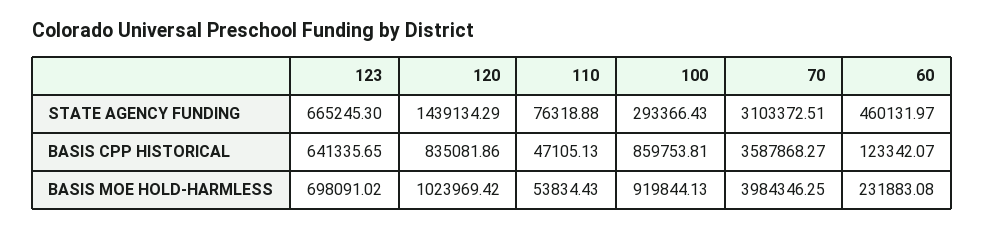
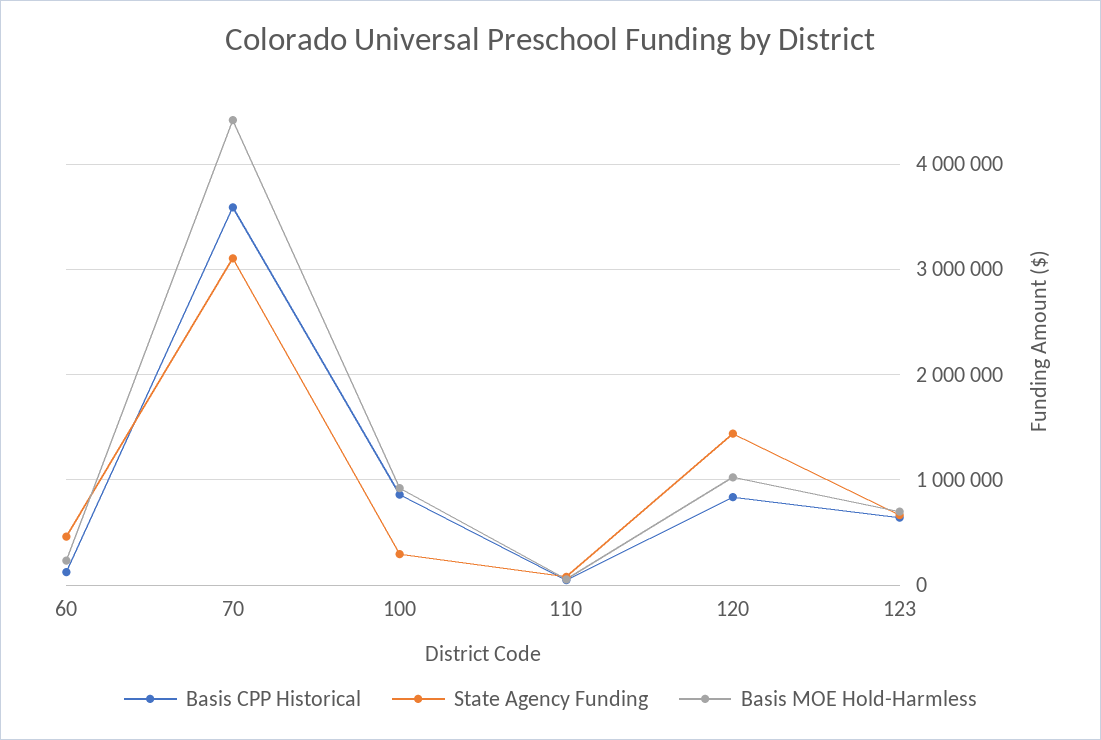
  {
    "STATE AGENCY FUNDING": {
      "123": 665245.3,
      "120": 1439134.29,
      "110": 76318.88,
      "100": 293366.43,
      "70": 3103372.51,
      "60": 460131.97
    },
    "BASIS CPP HISTORICAL": {
      "123": 641335.65,
      "120": 835081.86,
      "110": 47105.13,
      "100": 859753.81,
      "70": 3587868.27,
      "60": 123342.07
    },
    "BASIS MOE HOLD-HARMLESS": {
      "123": 698091.02,
      "120": 1023969.42,
      "110": 53834.43,
      "100": 919844.13,
-     "70": 3984346.25,
+     "70": 4400000,
      "60": 231883.08
    }
  }

